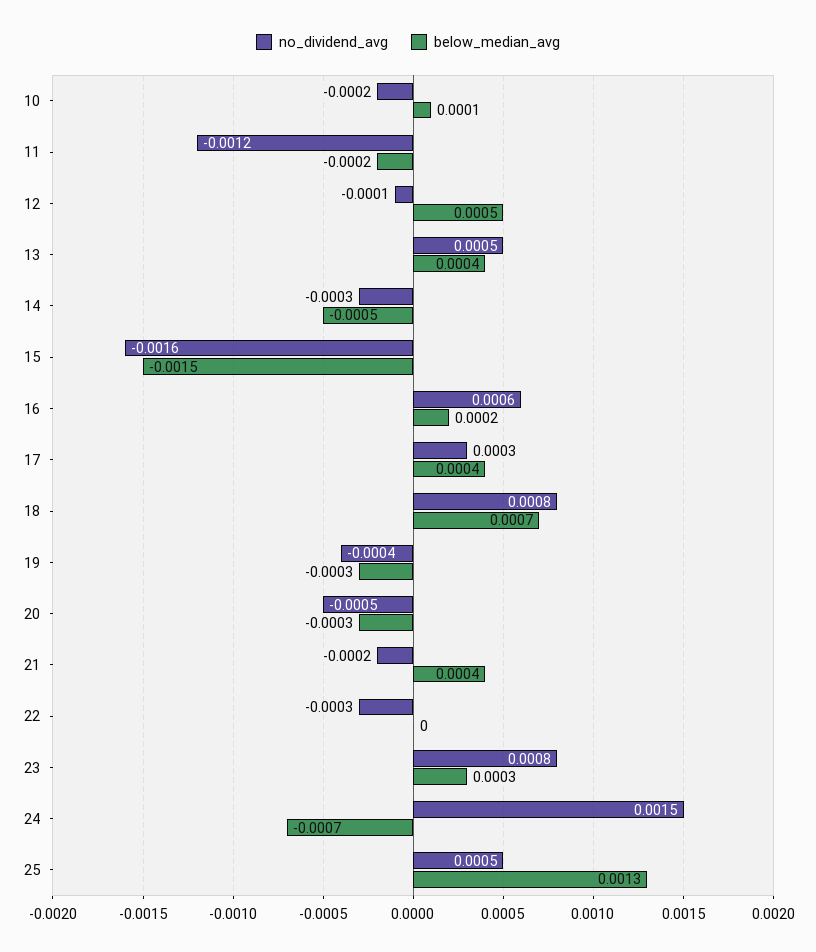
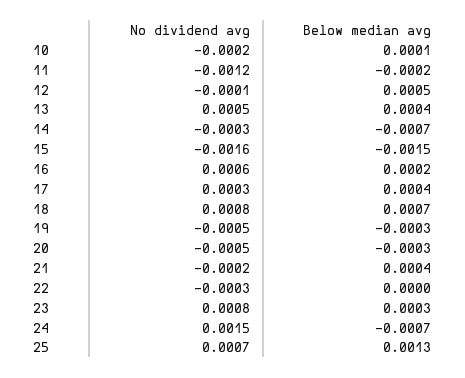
  {
    "no_dividend_avg": {
      "10": -0.0002,
      "11": -0.0012,
      "12": -0.0001,
      "13": 0.0005,
      "14": -0.0003,
      "15": -0.0016,
      "16": 0.0006,
      "17": 0.0003,
      "18": 0.0008,
-     "19": -0.0004,
+     "19": -0.0005,
      "20": -0.0005,
      "21": -0.0002,
      "22": -0.0003,
      "23": 0.0008,
      "24": 0.0015,
-     "25": 0.0005
+     "25": 0.0007
    },
    "below_median_avg": {
      "10": 0.0001,
      "11": -0.0002,
      "12": 0.0005,
      "13": 0.0004,
-     "14": -0.0005,
+     "14": -0.0007,
      "15": -0.0015,
      "16": 0.0002,
      "17": 0.0004,
      "18": 0.0007,
      "19": -0.0003,
      "20": -0.0003,
      "21": 0.0004,
      "22": 0,
      "23": 0.0003,
      "24": -0.0007,
      "25": 0.0013
    }
  }

